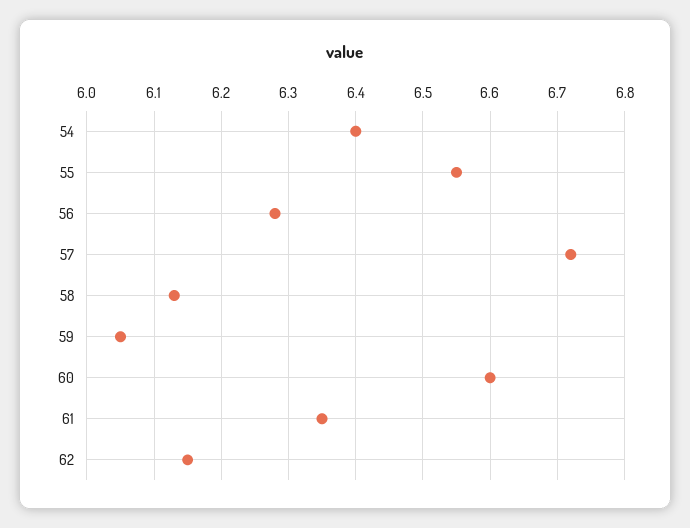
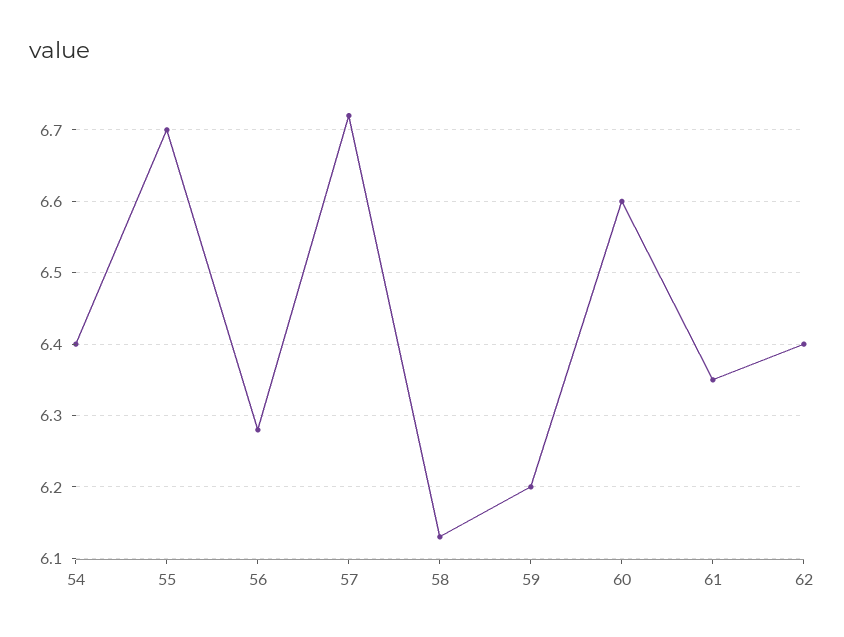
  {
    "54": 6.4,
-   "55": 6.55,
+   "55": 6.7,
    "56": 6.28,
    "57": 6.72,
    "58": 6.13,
-   "59": 6.05,
+   "59": 6.2,
    "60": 6.6,
    "61": 6.35,
-   "62": 6.15
+   "62": 6.4
  }

